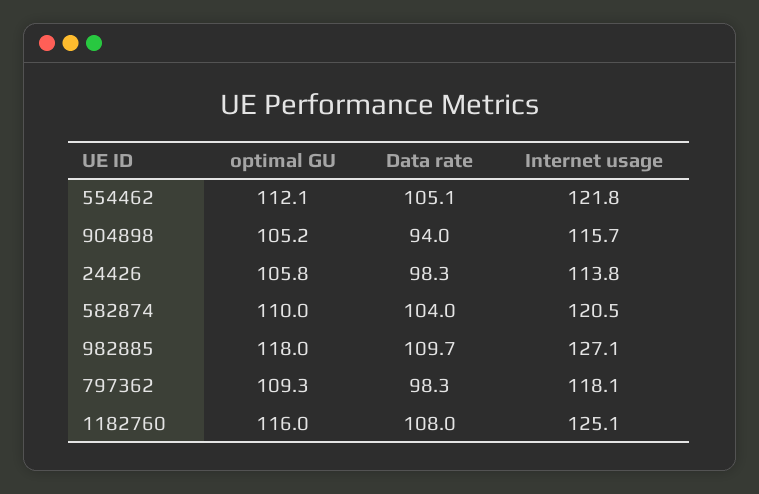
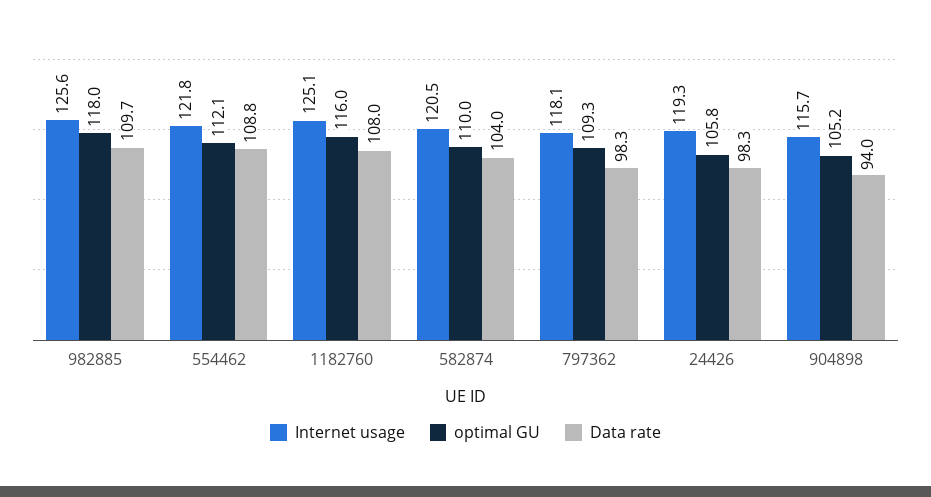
  {
    "optimal GU": {
      "554462": 112.1,
      "904898": 105.2,
      "24426": 105.8,
      "582874": 110,
      "982885": 118,
      "797362": 109.3,
      "1182760": 116
    },
    "Data rate": {
-     "554462": 105.1,
+     "554462": 108.8,
      "904898": 94,
      "24426": 98.3,
      "582874": 104,
      "982885": 109.7,
      "797362": 98.3,
      "1182760": 108
    },
    "Internet usage": {
      "554462": 121.8,
      "904898": 115.7,
-     "24426": 113.8,
+     "24426": 119.3,
      "582874": 120.5,
-     "982885": 127.1,
+     "982885": 125.6,
      "797362": 118.1,
      "1182760": 125.1
    }
  }

